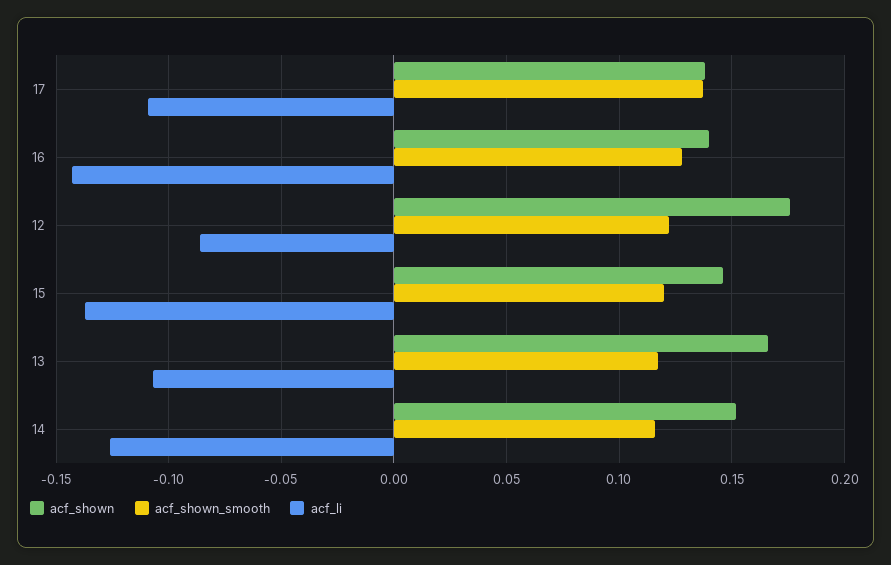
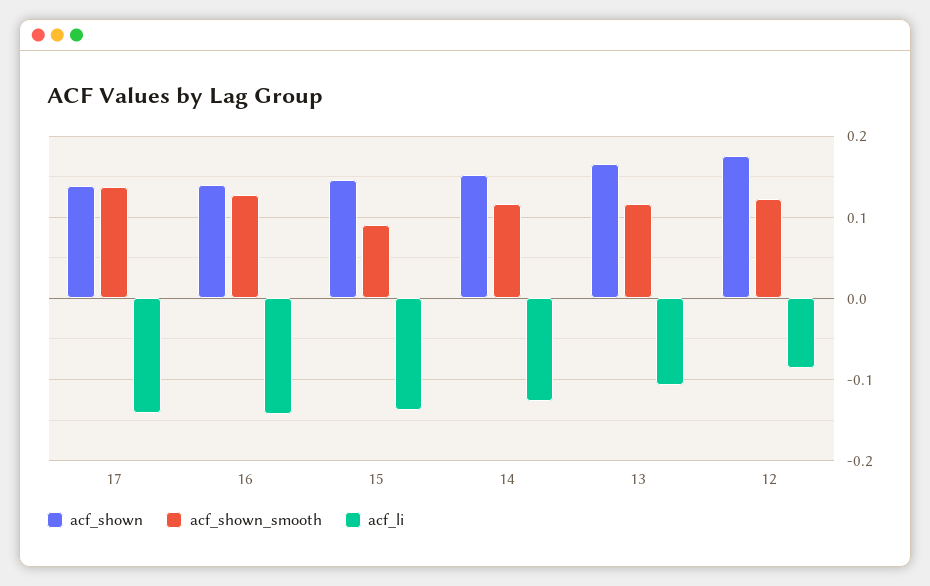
  {
    "acf_shown": {
      "17": 0.14,
      "16": 0.14,
      "12": 0.175,
      "15": 0.145,
      "13": 0.165,
      "14": 0.15
    },
    "acf_shown_smooth": {
      "17": 0.135,
      "16": 0.13,
      "12": 0.12,
-     "15": 0.12,
+     "15": 0.09,
      "13": 0.115,
      "14": 0.115
    },
    "acf_li": {
-     "17": -0.11,
+     "17": -0.14,
      "16": -0.145,
      "12": -0.085,
      "15": -0.135,
      "13": -0.105,
      "14": -0.125
    }
  }

